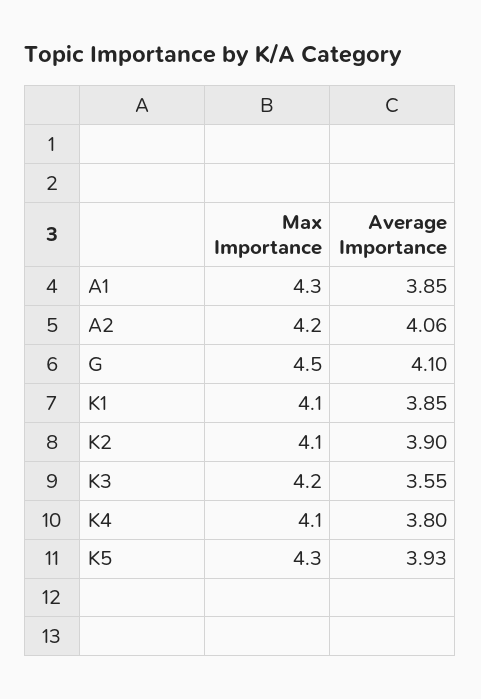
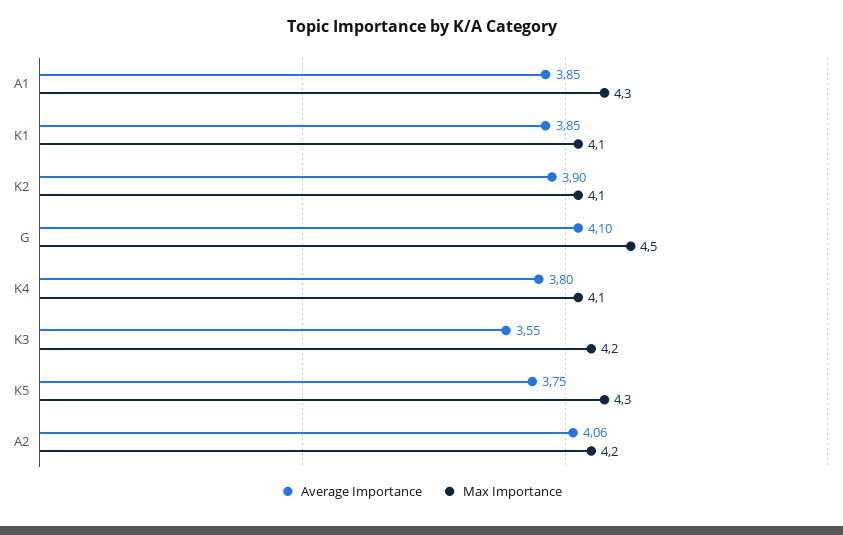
  {
    "Max Importance": {
      "A1": 4.3,
      "A2": 4.2,
      "G": 4.5,
      "K1": 4.1,
      "K2": 4.1,
      "K3": 4.2,
      "K4": 4.1,
      "K5": 4.3
    },
    "Average Importance": {
      "A1": 3.85,
      "A2": 4.06,
      "G": 4.1,
      "K1": 3.85,
      "K2": 3.9,
      "K3": 3.55,
      "K4": 3.8,
-     "K5": 3.93
+     "K5": 3.75
    }
  }

